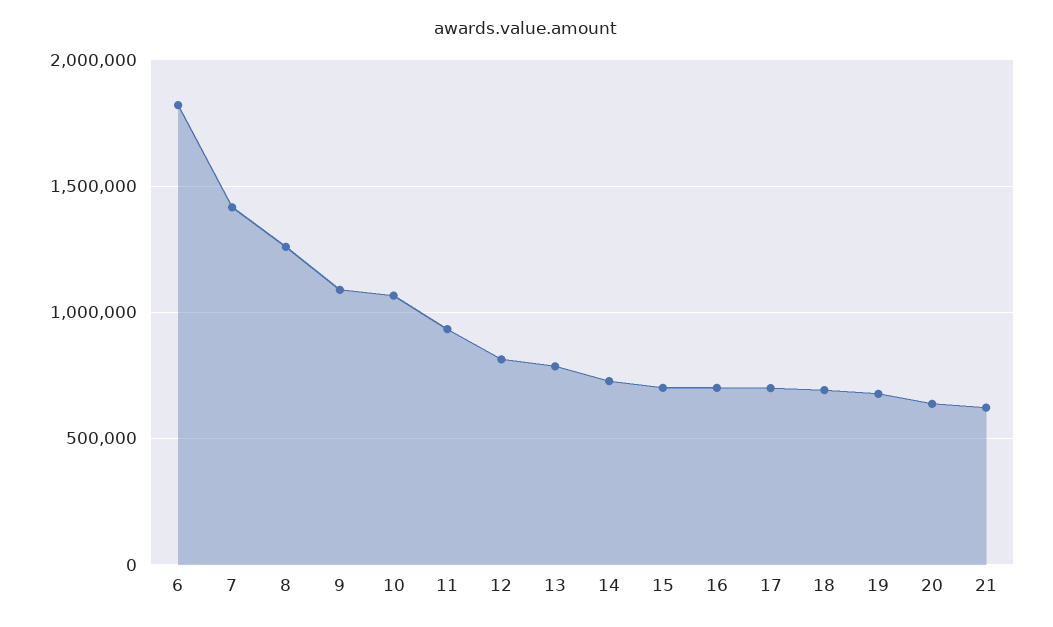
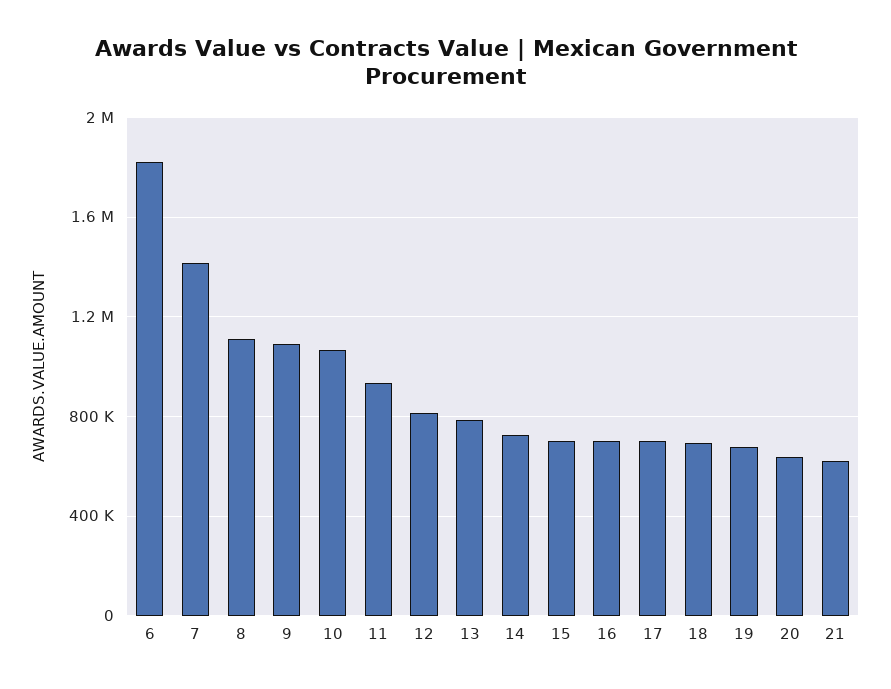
  {
    "6": 1800000,
    "7": 1400000,
-   "8": 1250000,
+   "8": 1100000,
    "9": 1100000,
    "10": 1050000,
    "11": 950000,
    "12": 800000,
    "13": 800000,
    "14": 750000,
    "15": 700000,
    "16": 700000,
    "17": 700000,
    "18": 700000,
    "19": 700000,
    "20": 650000,
    "21": 600000
  }

